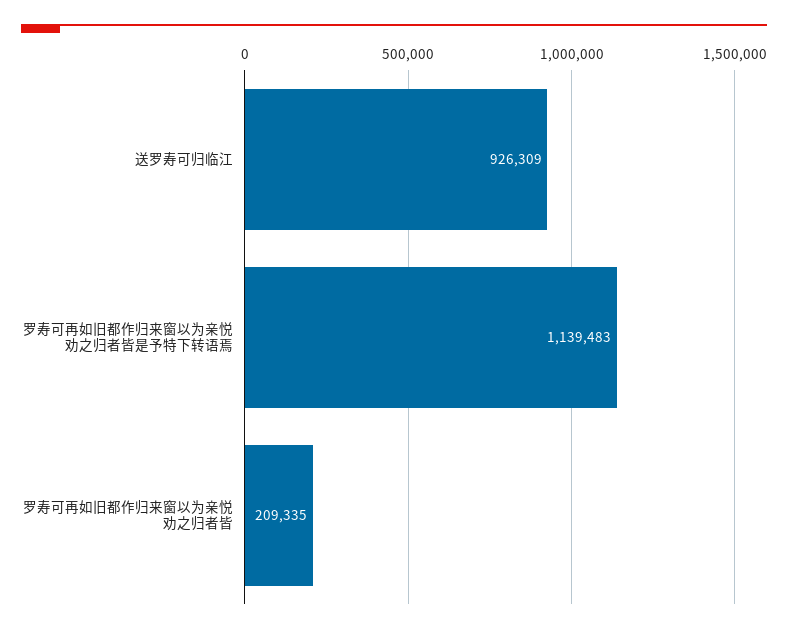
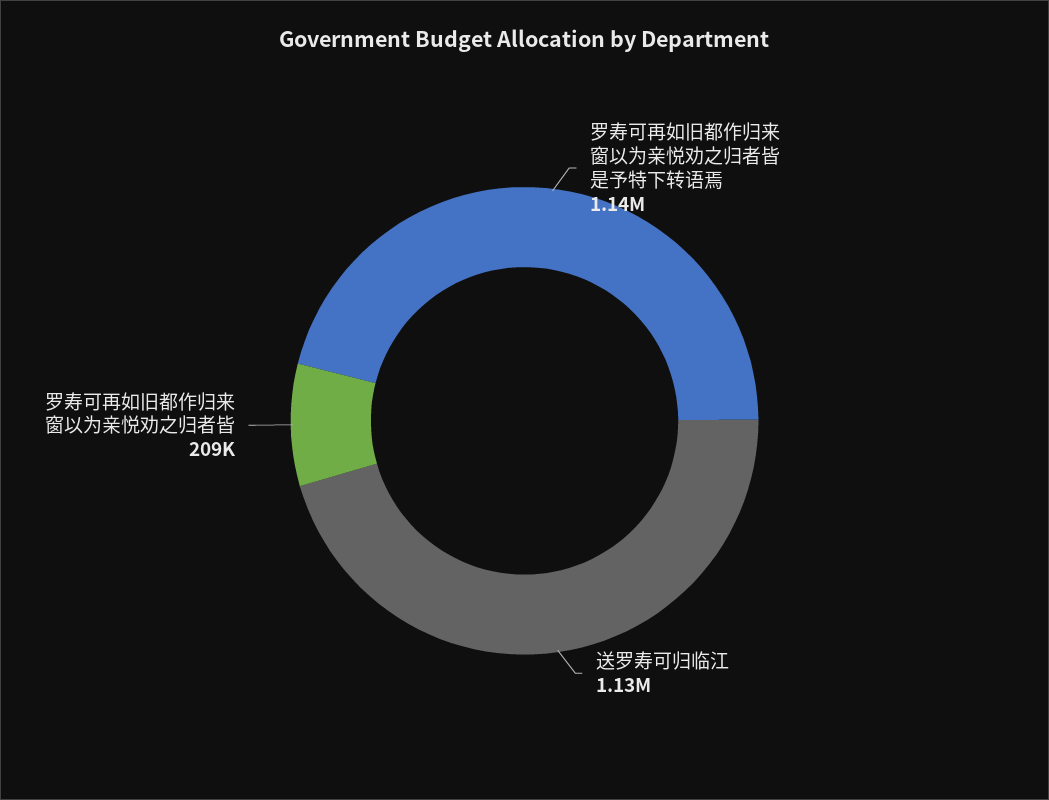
  {
-   "送罗寿可归临江": 926309,
+   "送罗寿可归临江": 1130000,
    "罗寿可再如旧都作归来窗以为亲悦劝之归者皆是予特下转语焉": 1139483,
    "罗寿可再如旧都作归来窗以为亲悦劝之归者皆": 209335
  }

